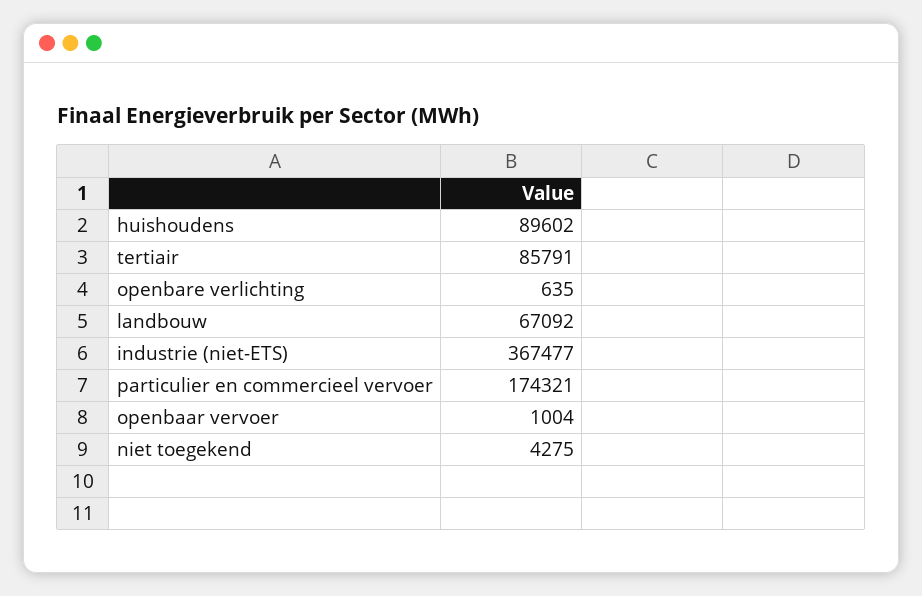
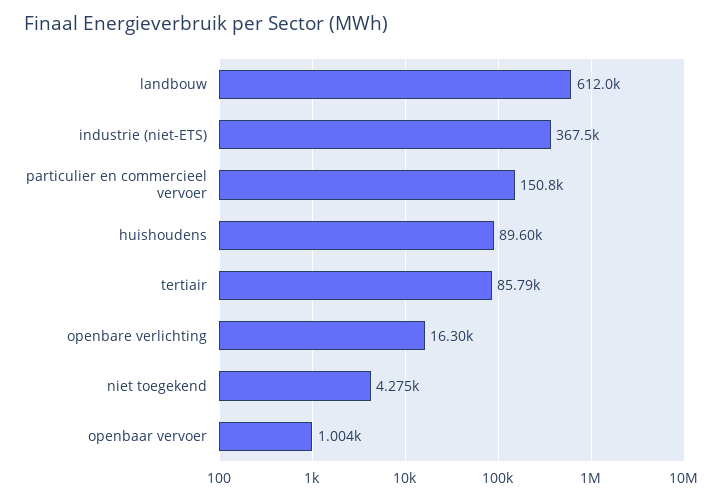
  {
    "huishoudens": 89602,
    "tertiair": 85791,
-   "openbare verlichting": 635,
+   "openbare verlichting": 16300,
-   "landbouw": 67092,
+   "landbouw": 612000,
    "industrie (niet-ETS)": 367477,
-   "particulier en commercieel vervoer": 174321,
+   "particulier en commercieel vervoer": 150800,
    "openbaar vervoer": 1004,
    "niet toegekend": 4275
  }

